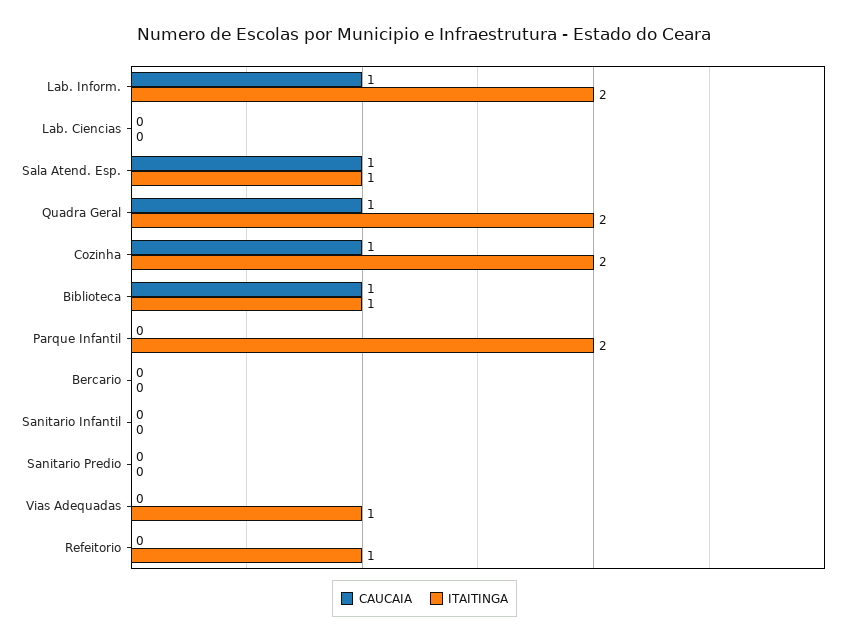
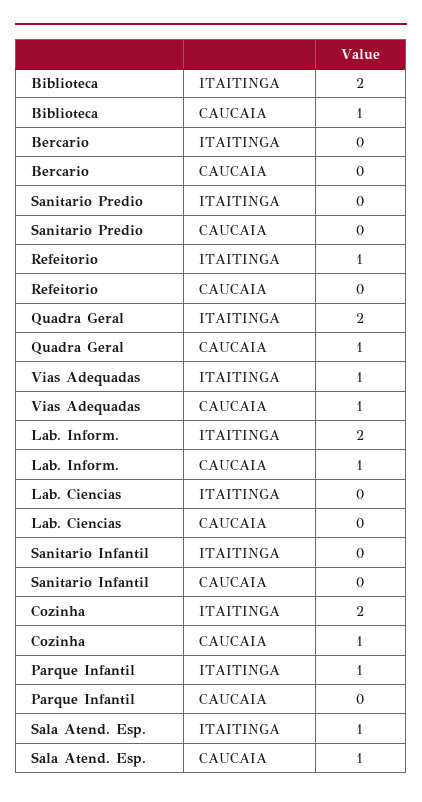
  {
    "CAUCAIA": {
      "Lab. Inform.": 1,
      "Lab. Ciencias": 0,
      "Sala Atend. Esp.": 1,
      "Quadra Geral": 1,
      "Cozinha": 1,
      "Biblioteca": 1,
      "Parque Infantil": 0,
      "Bercario": 0,
      "Sanitario Infantil": 0,
      "Sanitario Predio": 0,
-     "Vias Adequadas": 0,
+     "Vias Adequadas": 1,
      "Refeitorio": 0
    },
    "ITAITINGA": {
      "Lab. Inform.": 2,
      "Lab. Ciencias": 0,
      "Sala Atend. Esp.": 1,
      "Quadra Geral": 2,
      "Cozinha": 2,
-     "Biblioteca": 1,
+     "Biblioteca": 2,
-     "Parque Infantil": 2,
+     "Parque Infantil": 1,
      "Bercario": 0,
      "Sanitario Infantil": 0,
      "Sanitario Predio": 0,
      "Vias Adequadas": 1,
      "Refeitorio": 1
    }
  }

